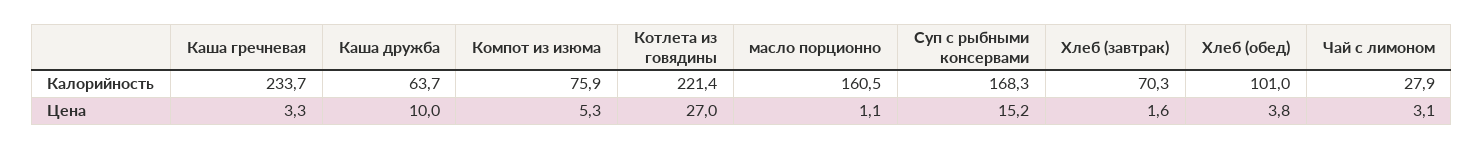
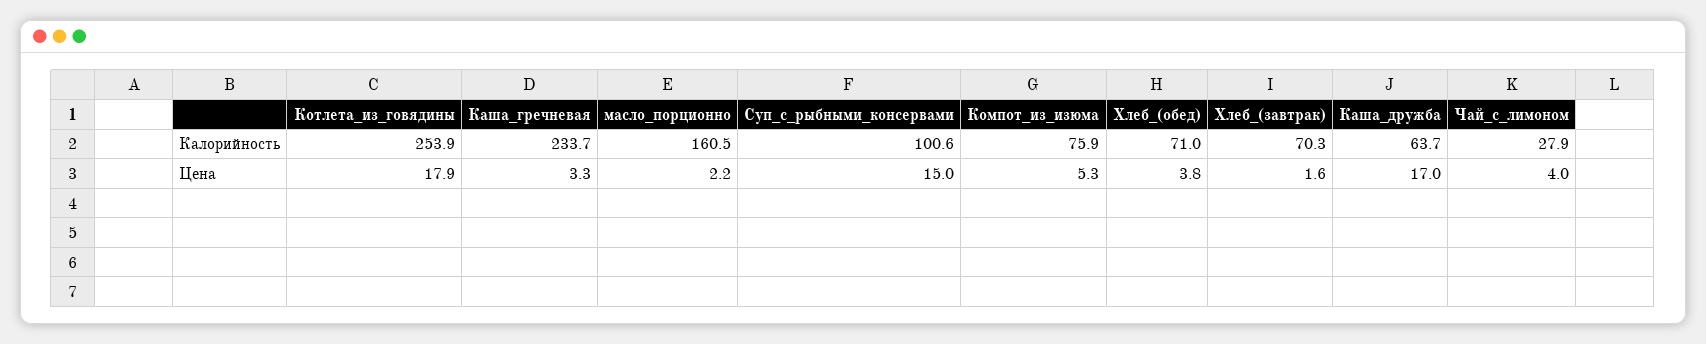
  {
    "Каша гречневая": {
      "Калорийность": 233.7,
      "Цена": 3.3
    },
    "Каша дружба": {
      "Калорийность": 63.7,
-     "Цена": 10
+     "Цена": 17
    },
    "Компот из изюма": {
      "Калорийность": 75.9,
      "Цена": 5.3
    },
    "Котлета из говядины": {
-     "Калорийность": 221.4,
+     "Калорийность": 253.9,
-     "Цена": 27
+     "Цена": 17.9
    },
    "масло порционно": {
      "Калорийность": 160.5,
-     "Цена": 1.1
+     "Цена": 2.2
    },
    "Суп с рыбными консервами": {
-     "Калорийность": 168.3,
+     "Калорийность": 100.6,
-     "Цена": 15.2
+     "Цена": 15
    },
    "Хлеб (завтрак)": {
      "Калорийность": 70.3,
      "Цена": 1.6
    },
    "Хлеб (обед)": {
-     "Калорийность": 101,
+     "Калорийность": 71,
      "Цена": 3.8
    },
    "Чай с лимоном": {
      "Калорийность": 27.9,
-     "Цена": 3.1
+     "Цена": 4
    }
  }

